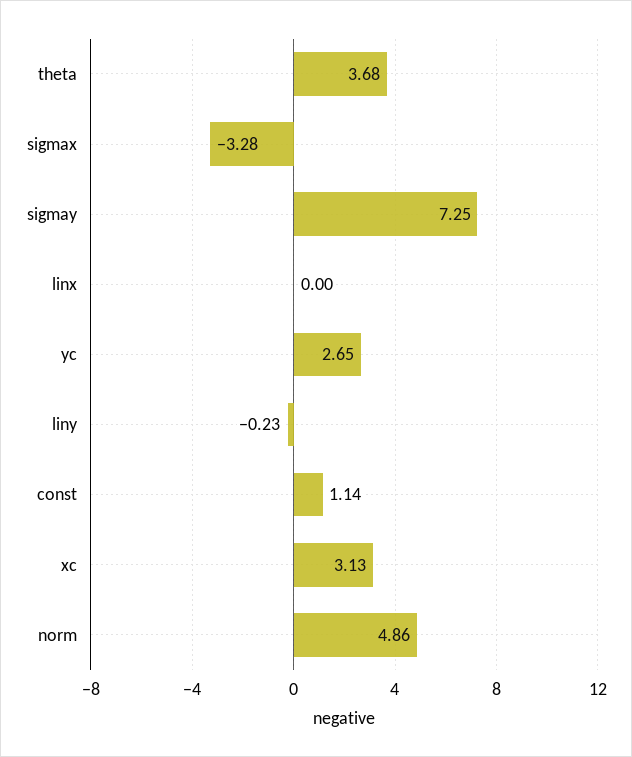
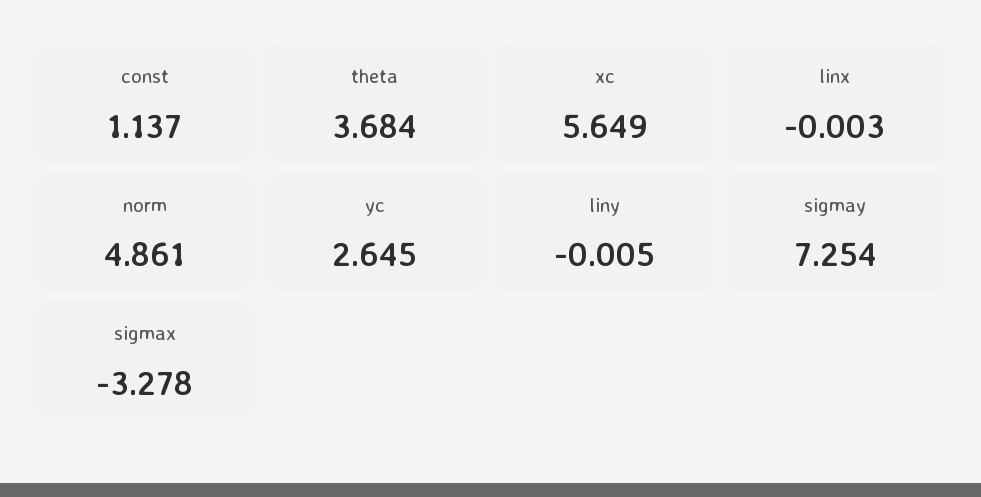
  {
    "theta": 3.684,
    "sigmax": -3.278,
    "sigmay": 7.254,
    "linx": -0.003,
    "yc": 2.645,
-   "liny": -0.23,
+   "liny": -0.005,
    "const": 1.137,
-   "xc": 3.13,
+   "xc": 5.649,
    "norm": 4.861
  }

